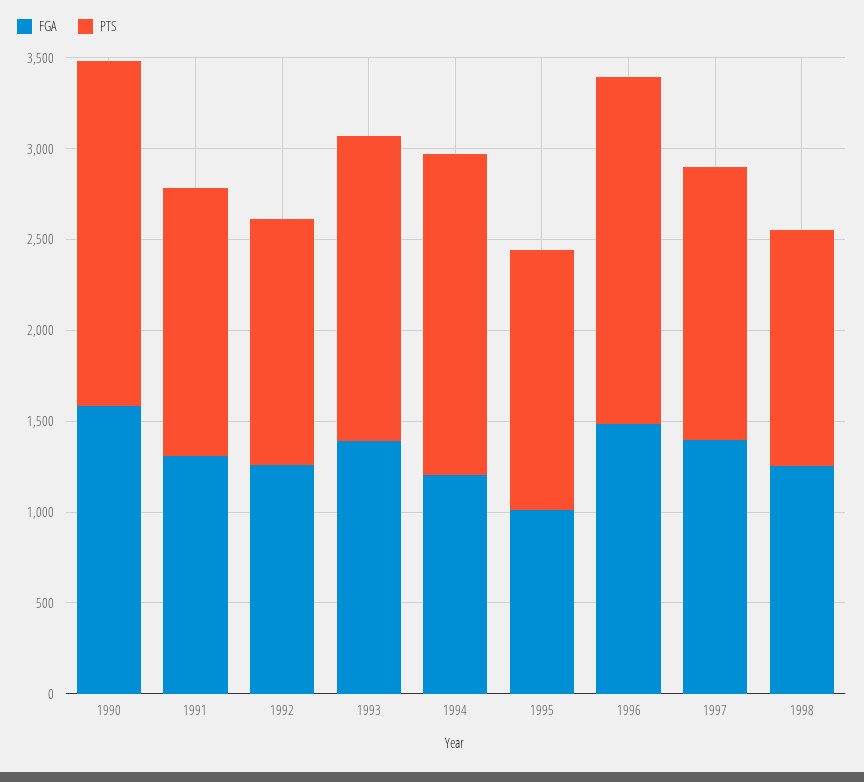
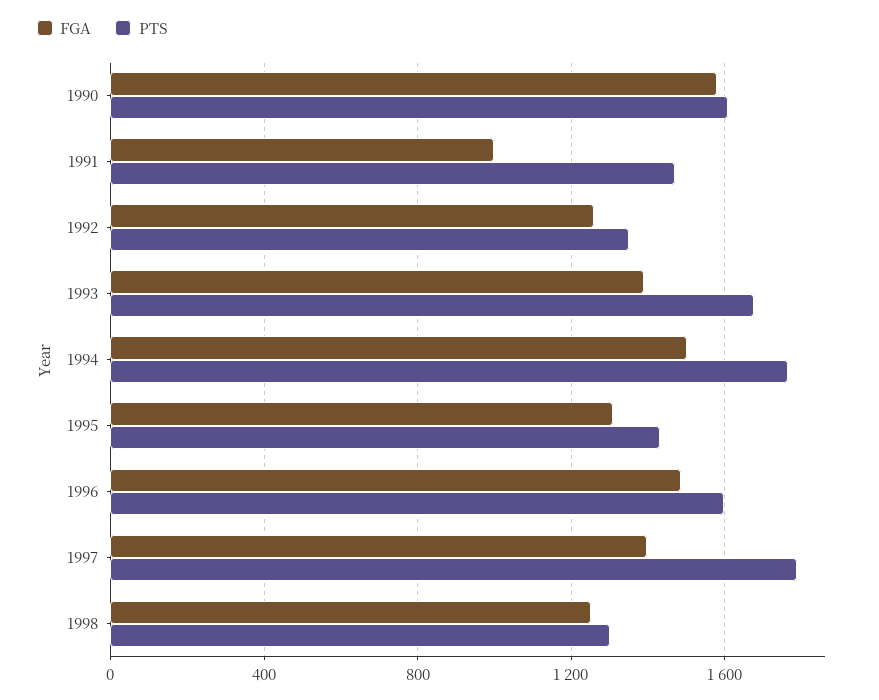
  {
    "FGA": {
      "1990": 1600,
-     "1991": 1300,
+     "1991": 1000,
      "1992": 1250,
      "1993": 1400,
-     "1994": 1200,
+     "1994": 1500,
-     "1995": 1000,
+     "1995": 1300,
      "1996": 1500,
      "1997": 1400,
      "1998": 1250
    },
    "PTS": {
-     "1990": 1900,
+     "1990": 1600,
      "1991": 1450,
      "1992": 1350,
      "1993": 1700,
      "1994": 1750,
      "1995": 1450,
-     "1996": 1900,
+     "1996": 1600,
-     "1997": 1500,
+     "1997": 1800,
      "1998": 1300
    }
  }

